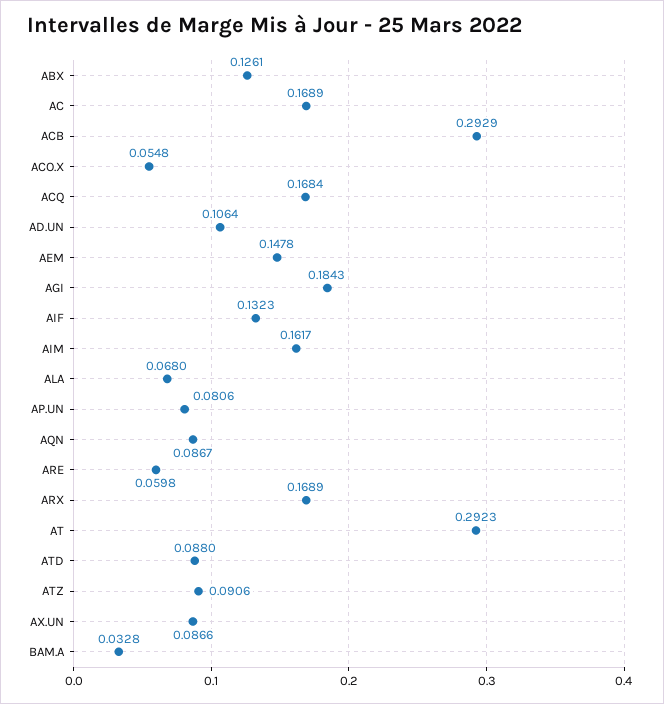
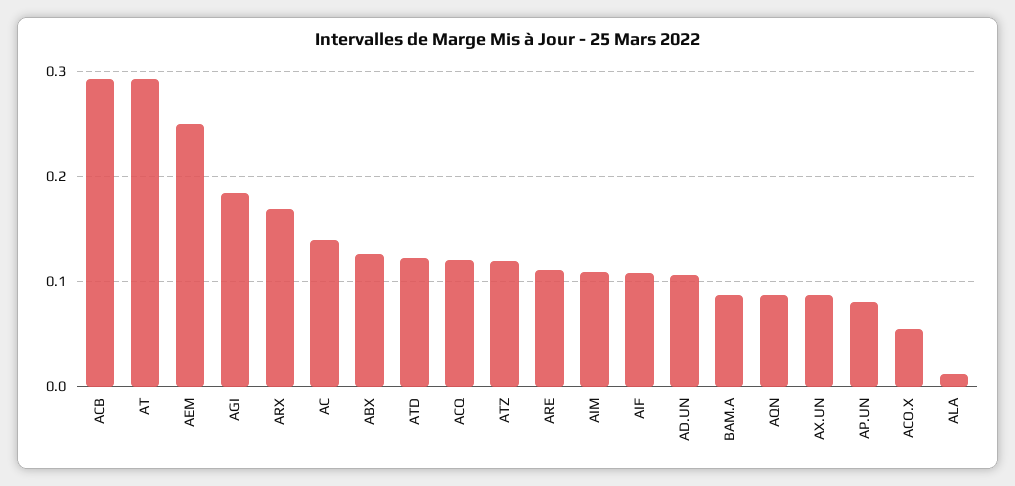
  {
    "ABX": 0.1261,
-   "AC": 0.1689,
+   "AC": 0.14,
    "ACB": 0.2929,
    "ACO.X": 0.0548,
-   "ACQ": 0.1684,
+   "ACQ": 0.12,
    "AD.UN": 0.1064,
-   "AEM": 0.1478,
+   "AEM": 0.25,
    "AGI": 0.1843,
-   "AIF": 0.1323,
+   "AIF": 0.11,
-   "AIM": 0.1617,
+   "AIM": 0.11,
-   "ALA": 0.068,
+   "ALA": 0.01,
    "AP.UN": 0.0806,
    "AQN": 0.0867,
-   "ARE": 0.0598,
+   "ARE": 0.11,
    "ARX": 0.1689,
    "AT": 0.2923,
-   "ATD": 0.088,
+   "ATD": 0.12,
-   "ATZ": 0.0906,
+   "ATZ": 0.12,
    "AX.UN": 0.0866,
-   "BAM.A": 0.0328
+   "BAM.A": 0.09
  }

